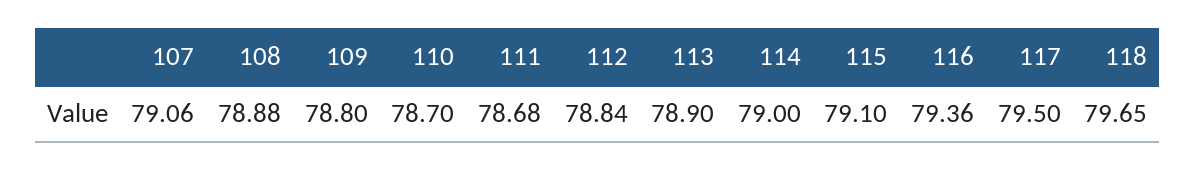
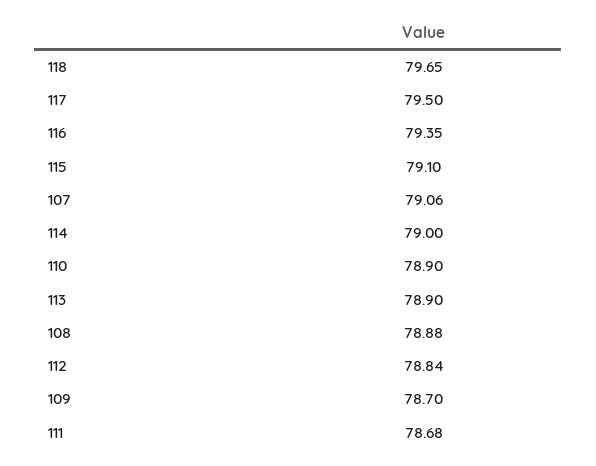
  {
    "107": 79.06,
    "108": 78.88,
-   "109": 78.8,
+   "109": 78.7,
-   "110": 78.7,
+   "110": 78.9,
    "111": 78.68,
    "112": 78.84,
    "113": 78.9,
    "114": 79,
    "115": 79.1,
-   "116": 79.36,
+   "116": 79.35,
    "117": 79.5,
    "118": 79.65
  }

